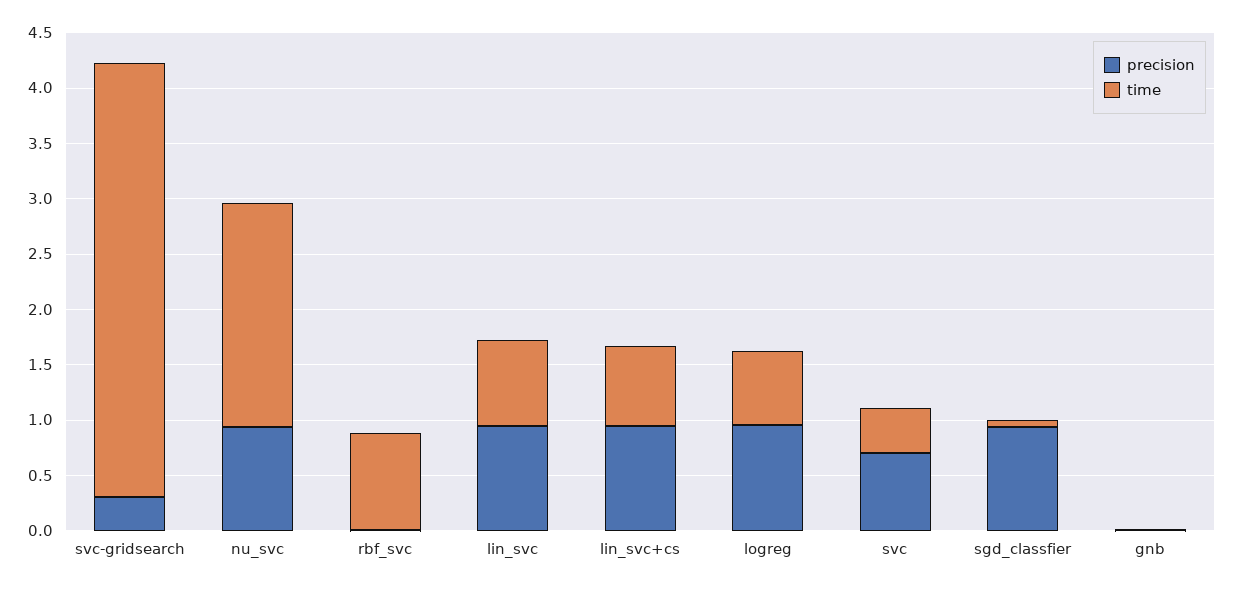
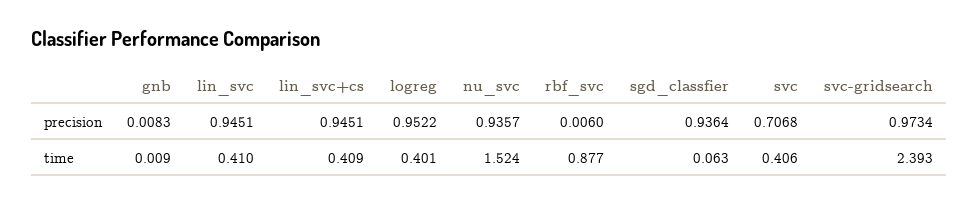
  {
    "precision": {
-     "svc-gridsearch": 0.3,
+     "svc-gridsearch": 0.9734,
      "nu_svc": 0.9357,
      "rbf_svc": 0.006,
      "lin_svc": 0.9451,
      "lin_svc+cs": 0.9451,
      "logreg": 0.9522,
      "svc": 0.7068,
      "sgd_classfier": 0.9364,
      "gnb": 0.0083
    },
    "time": {
-     "svc-gridsearch": 3.9,
+     "svc-gridsearch": 2.393,
-     "nu_svc": 2,
+     "nu_svc": 1.524,
      "rbf_svc": 0.877,
-     "lin_svc": 0.8,
+     "lin_svc": 0.41,
-     "lin_svc+cs": 0.7,
+     "lin_svc+cs": 0.409,
-     "logreg": 0.7,
+     "logreg": 0.401,
      "svc": 0.406,
      "sgd_classfier": 0.063,
      "gnb": 0.009
    }
  }

